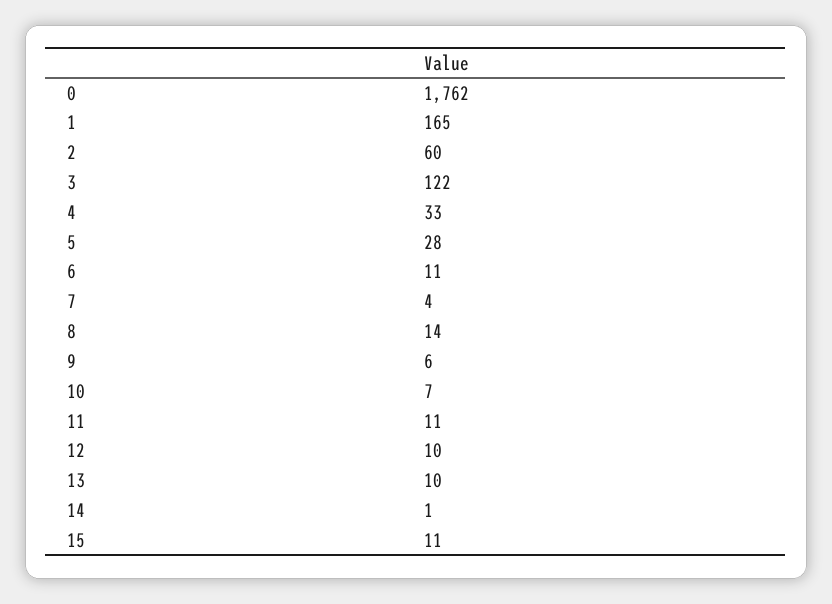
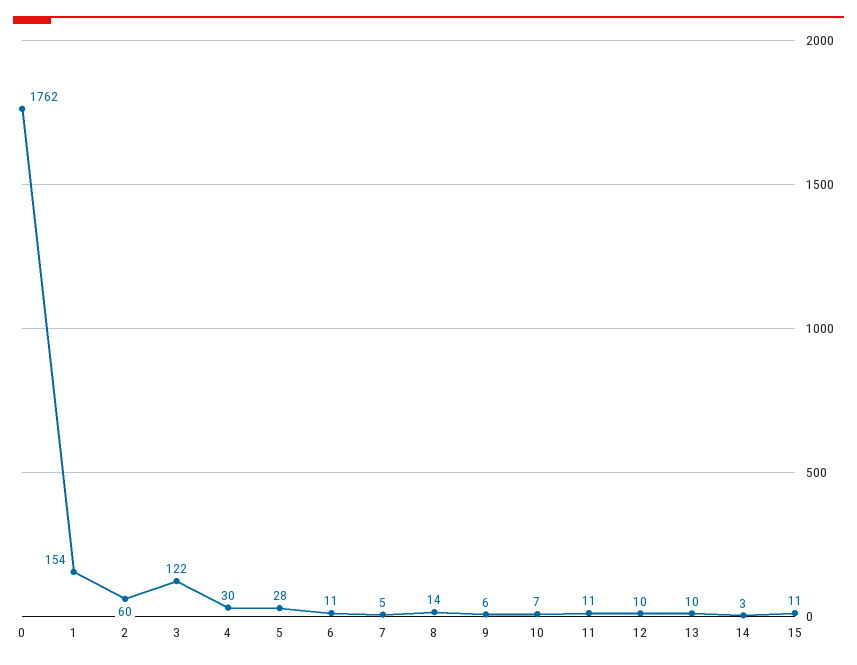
  {
    "0": 1762,
-   "1": 165,
+   "1": 154,
    "2": 60,
    "3": 122,
-   "4": 33,
+   "4": 30,
    "5": 28,
    "6": 11,
-   "7": 4,
+   "7": 5,
    "8": 14,
    "9": 6,
    "10": 7,
    "11": 11,
    "12": 10,
    "13": 10,
-   "14": 1,
+   "14": 3,
    "15": 11
  }

